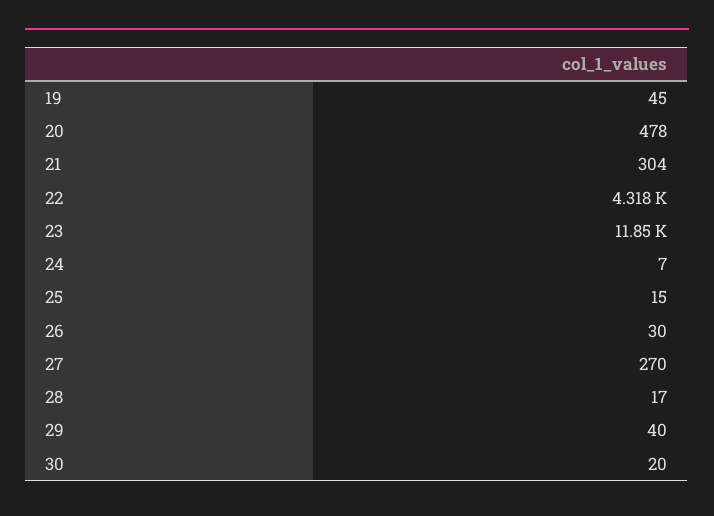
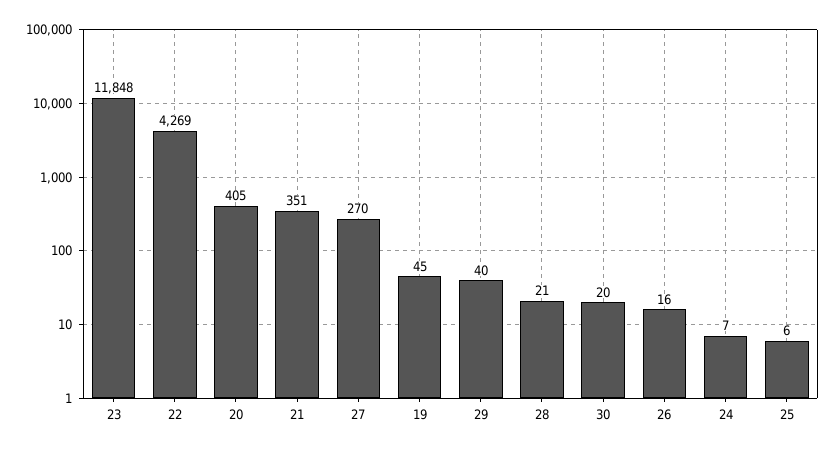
  {
    "19": 45,
-   "20": 478,
+   "20": 405,
-   "21": 304,
+   "21": 351,
-   "22": 4318,
+   "22": 4269,
    "23": 11848,
    "24": 7,
-   "25": 15,
+   "25": 6,
-   "26": 30,
+   "26": 16,
    "27": 270,
-   "28": 17,
+   "28": 21,
    "29": 40,
    "30": 20
  }

